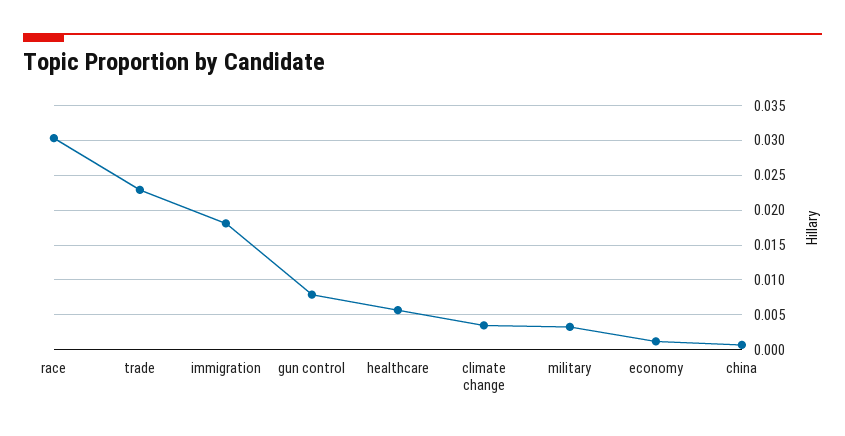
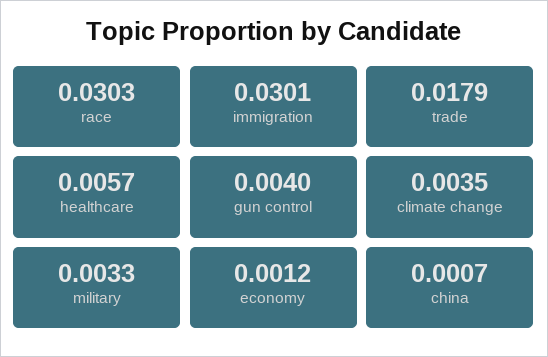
  {
    "race": 0.0303,
-   "trade": 0.023,
+   "trade": 0.0179,
-   "immigration": 0.018,
+   "immigration": 0.0301,
-   "gun control": 0.008,
+   "gun control": 0.004,
    "healthcare": 0.0057,
    "climate change": 0.0035,
    "military": 0.0033,
    "economy": 0.0012,
    "china": 0.0007
  }

